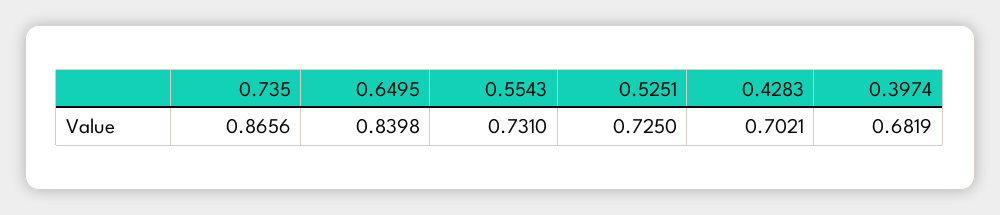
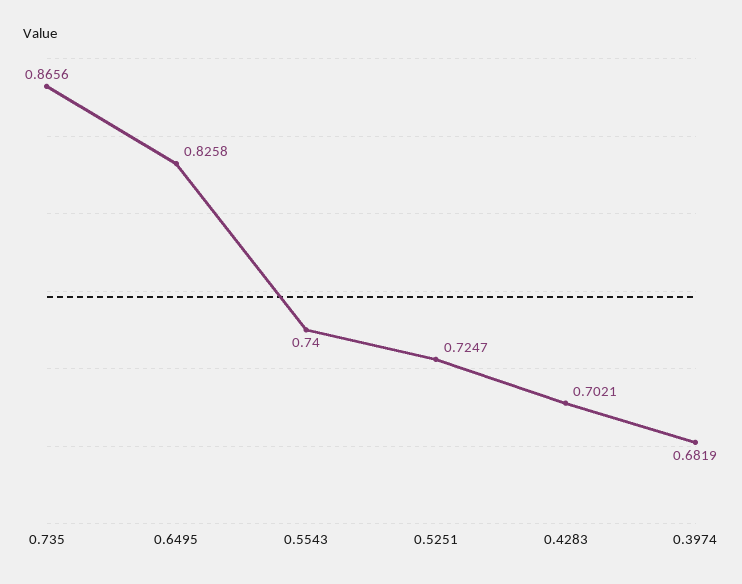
  {
    "0.735": 0.8656,
-   "0.6495": 0.8398,
+   "0.6495": 0.8258,
-   "0.5543": 0.731,
+   "0.5543": 0.74,
-   "0.5251": 0.725,
+   "0.5251": 0.7247,
    "0.4283": 0.7021,
    "0.3974": 0.6819
  }

